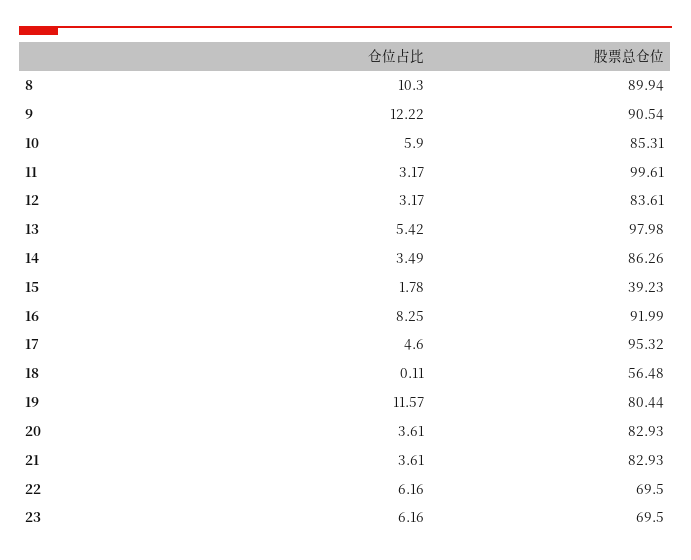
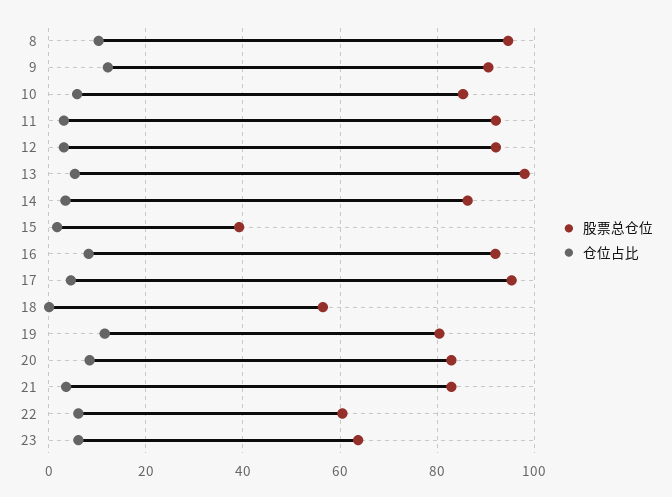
  {
    "仓位占比": {
      "8": 10.3,
      "9": 12.22,
      "10": 5.9,
      "11": 3.17,
      "12": 3.17,
      "13": 5.42,
      "14": 3.49,
      "15": 1.78,
      "16": 8.25,
      "17": 4.6,
      "18": 0.11,
      "19": 11.57,
-     "20": 3.61,
+     "20": 8,
      "21": 3.61,
      "22": 6.16,
      "23": 6.16
    },
    "股票总仓位": {
-     "8": 89.94,
+     "8": 94,
      "9": 90.54,
      "10": 85.31,
-     "11": 99.61,
+     "11": 92,
-     "12": 83.61,
+     "12": 92,
      "13": 97.98,
      "14": 86.26,
      "15": 39.23,
      "16": 91.99,
      "17": 95.32,
      "18": 56.48,
      "19": 80.44,
      "20": 82.93,
      "21": 82.93,
-     "22": 69.5,
+     "22": 60,
-     "23": 69.5
+     "23": 64
    }
  }

